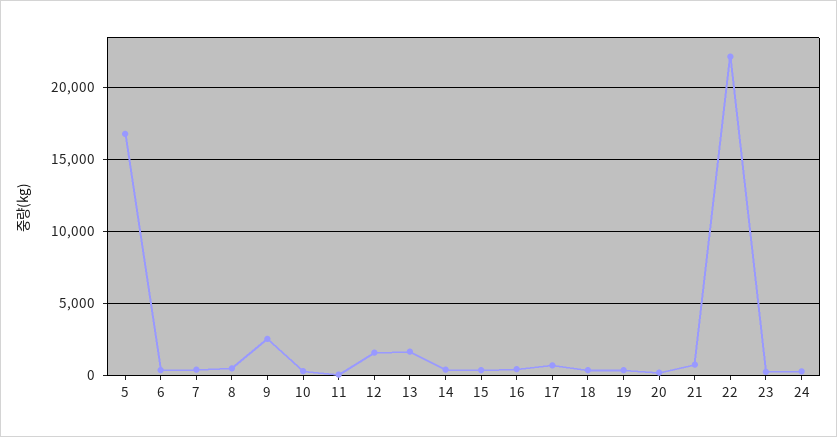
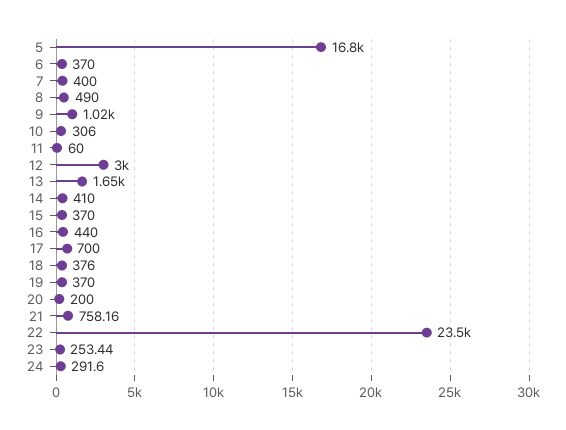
  {
    "5": 16800,
    "6": 370,
    "7": 400,
    "8": 490,
-   "9": 2500,
+   "9": 1020,
    "10": 306,
    "11": 60,
-   "12": 1500,
+   "12": 3000,
    "13": 1650,
    "14": 410,
    "15": 370,
    "16": 440,
    "17": 700,
    "18": 376,
    "19": 370,
    "20": 200,
    "21": 758.16,
-   "22": 22000,
+   "22": 23500,
    "23": 253.44,
    "24": 291.6
  }

